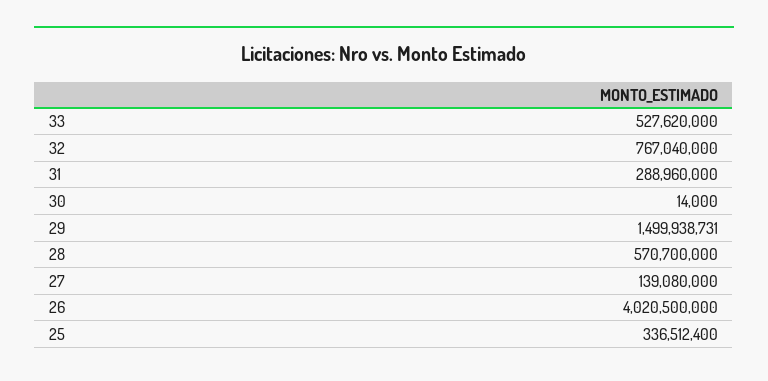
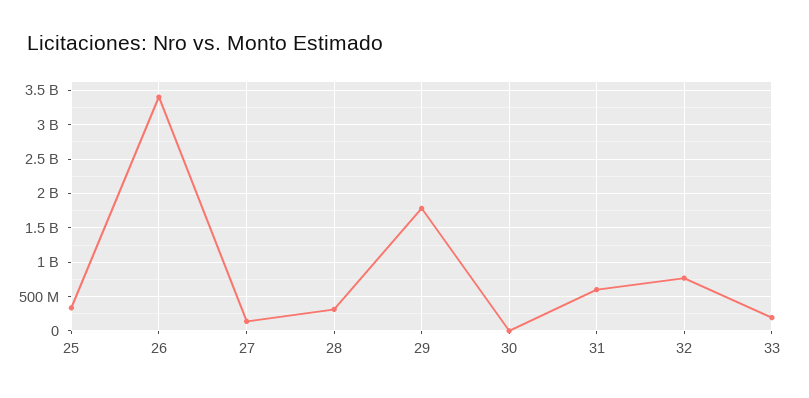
  {
-   "33": 527620000,
+   "33": 200000000,
    "32": 767040000,
-   "31": 288960000,
+   "31": 600000000,
    "30": 14000,
-   "29": 1499938731,
+   "29": 1800000000,
-   "28": 570700000,
+   "28": 300000000,
    "27": 139080000,
-   "26": 4020500000,
+   "26": 3400000000,
    "25": 336512400
  }

